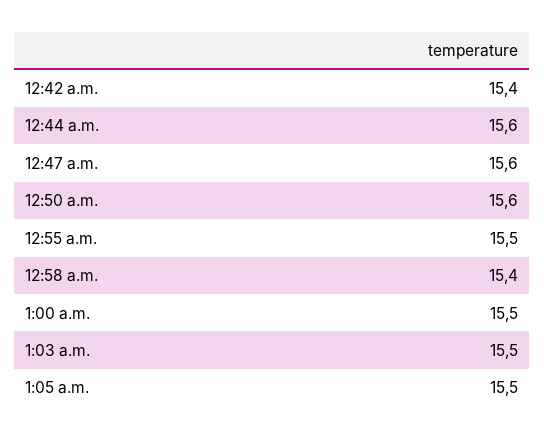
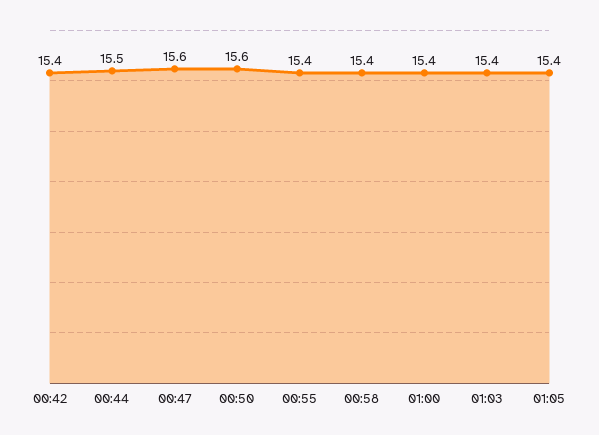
  {
    "12:42 a.m.": 15.4,
-   "12:44 a.m.": 15.6,
+   "12:44 a.m.": 15.5,
    "12:47 a.m.": 15.6,
    "12:50 a.m.": 15.6,
-   "12:55 a.m.": 15.5,
+   "12:55 a.m.": 15.4,
    "12:58 a.m.": 15.4,
-   "1:00 a.m.": 15.5,
+   "1:00 a.m.": 15.4,
-   "1:03 a.m.": 15.5,
+   "1:03 a.m.": 15.4,
-   "1:05 a.m.": 15.5
+   "1:05 a.m.": 15.4
  }

